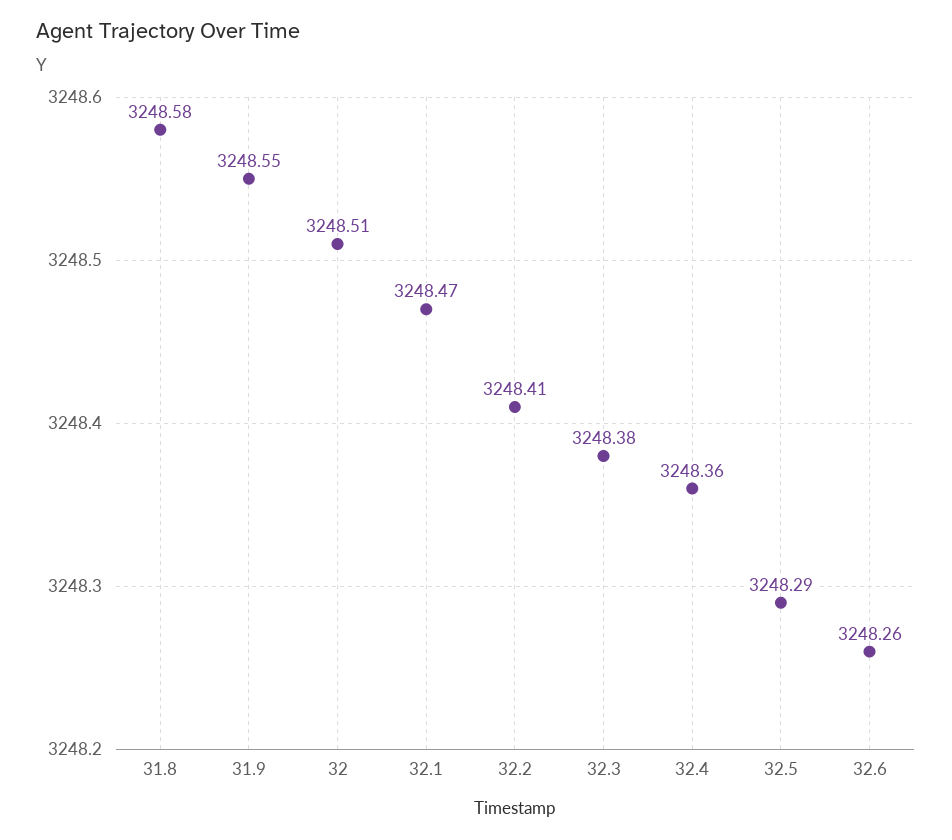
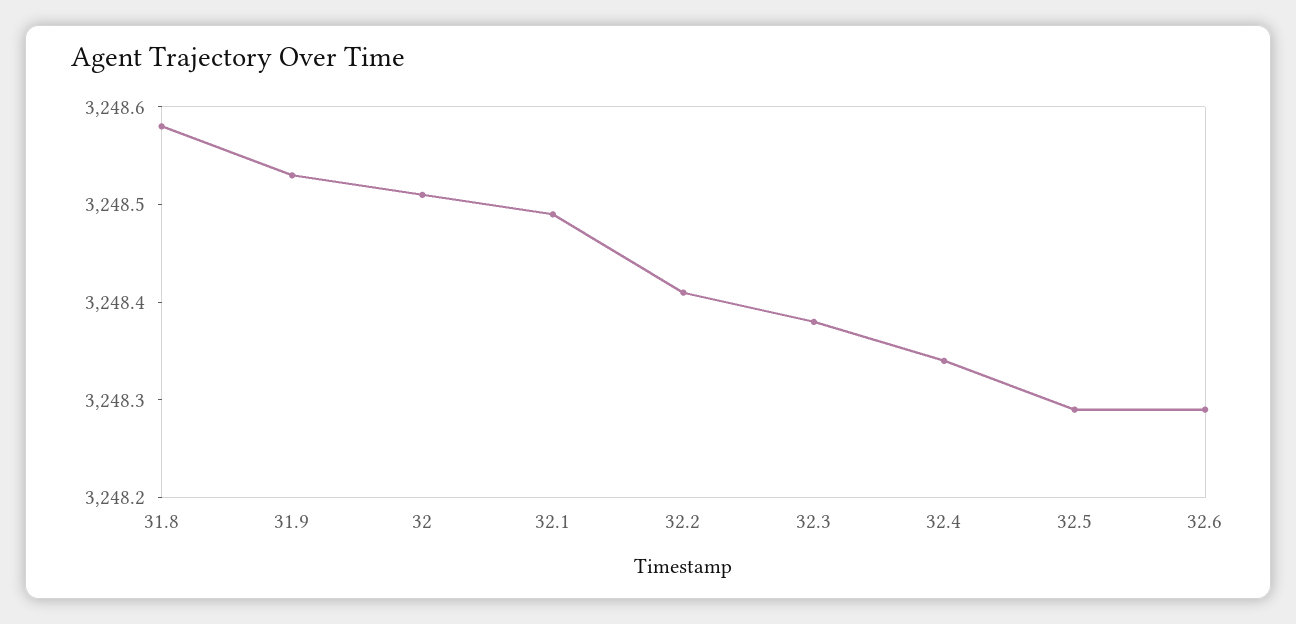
  {
    "31.8": 3248.58,
-   "31.9": 3248.55,
+   "31.9": 3248.53,
    "32": 3248.51,
-   "32.1": 3248.47,
+   "32.1": 3248.49,
    "32.2": 3248.41,
    "32.3": 3248.38,
-   "32.4": 3248.36,
+   "32.4": 3248.34,
    "32.5": 3248.29,
-   "32.6": 3248.26
+   "32.6": 3248.29
  }

